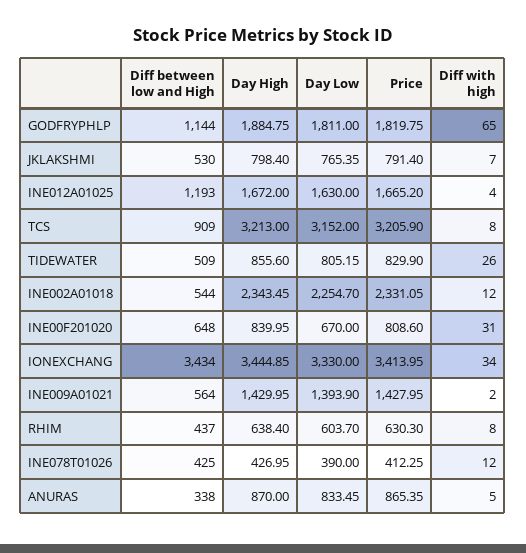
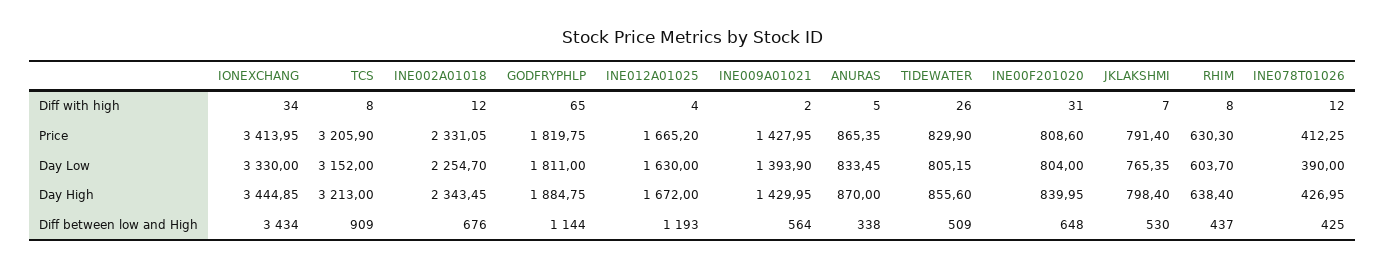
  {
    "Diff between low and High": {
      "GODFRYPHLP": 1144,
      "JKLAKSHMI": 530,
      "INE012A01025": 1193,
      "TCS": 909,
      "TIDEWATER": 509,
-     "INE002A01018": 544,
+     "INE002A01018": 676,
      "INE00F201020": 648,
      "IONEXCHANG": 3434,
      "INE009A01021": 564,
      "RHIM": 437,
      "INE078T01026": 425,
      "ANURAS": 338
    },
    "Day High": {
      "GODFRYPHLP": 1884.75,
      "JKLAKSHMI": 798.4,
      "INE012A01025": 1672,
      "TCS": 3213,
      "TIDEWATER": 855.6,
      "INE002A01018": 2343.45,
      "INE00F201020": 839.95,
      "IONEXCHANG": 3444.85,
      "INE009A01021": 1429.95,
      "RHIM": 638.4,
      "INE078T01026": 426.95,
      "ANURAS": 870
    },
    "Day Low": {
      "GODFRYPHLP": 1811,
      "JKLAKSHMI": 765.35,
      "INE012A01025": 1630,
      "TCS": 3152,
      "TIDEWATER": 805.15,
      "INE002A01018": 2254.7,
-     "INE00F201020": 670,
+     "INE00F201020": 804,
      "IONEXCHANG": 3330,
      "INE009A01021": 1393.9,
      "RHIM": 603.7,
      "INE078T01026": 390,
      "ANURAS": 833.45
    },
    "Price": {
      "GODFRYPHLP": 1819.75,
      "JKLAKSHMI": 791.4,
      "INE012A01025": 1665.2,
      "TCS": 3205.9,
      "TIDEWATER": 829.9,
      "INE002A01018": 2331.05,
      "INE00F201020": 808.6,
      "IONEXCHANG": 3413.95,
      "INE009A01021": 1427.95,
      "RHIM": 630.3,
      "INE078T01026": 412.25,
      "ANURAS": 865.35
    },
    "Diff with high": {
      "GODFRYPHLP": 65,
      "JKLAKSHMI": 7,
      "INE012A01025": 4,
      "TCS": 8,
      "TIDEWATER": 26,
      "INE002A01018": 12,
      "INE00F201020": 31,
      "IONEXCHANG": 34,
      "INE009A01021": 2,
      "RHIM": 8,
      "INE078T01026": 12,
      "ANURAS": 5
    }
  }

